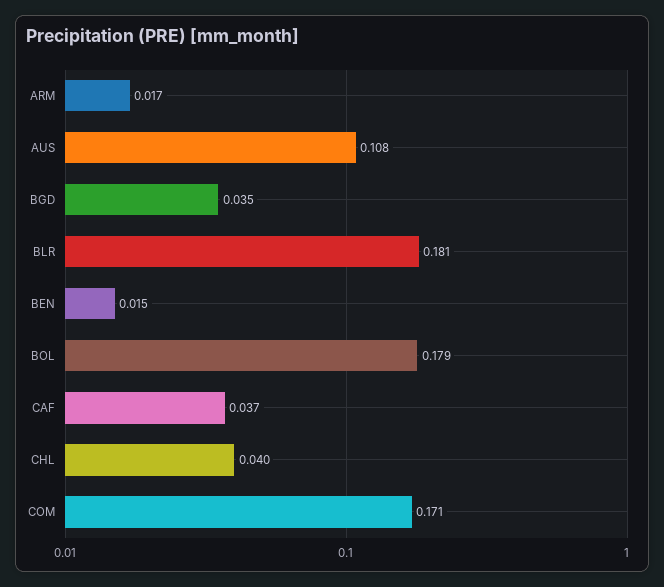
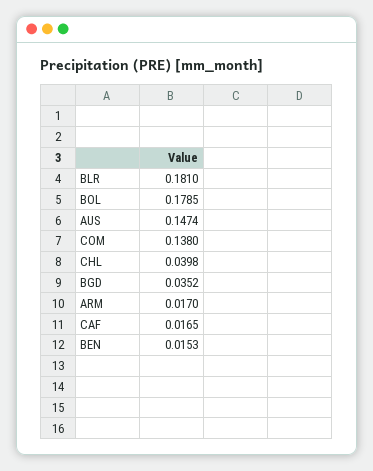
  {
    "ARM": 0.017,
-   "AUS": 0.108,
+   "AUS": 0.1474,
    "BGD": 0.0352,
    "BLR": 0.181,
    "BEN": 0.0153,
    "BOL": 0.1785,
-   "CAF": 0.037,
+   "CAF": 0.0165,
    "CHL": 0.0398,
-   "COM": 0.171
+   "COM": 0.138
  }

